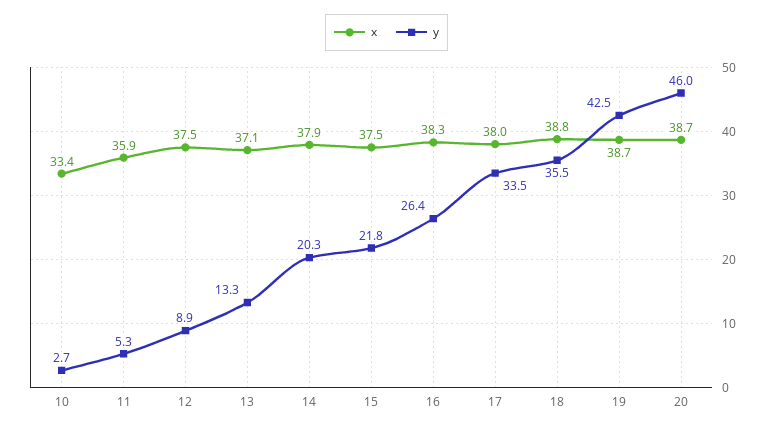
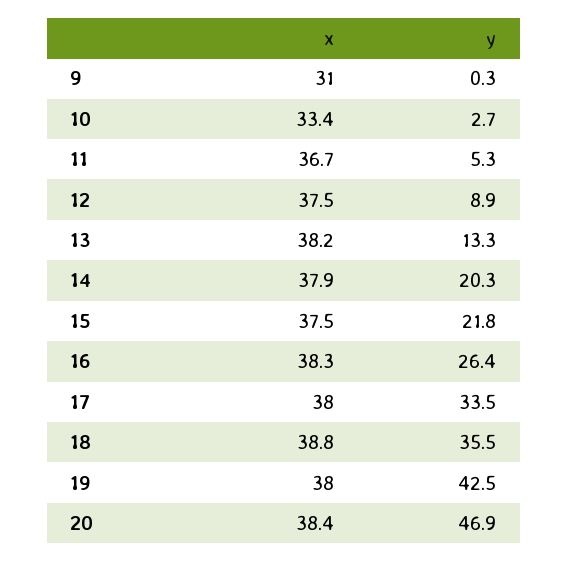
  {
    "x": {
      "10": 33.4,
-     "11": 35.9,
+     "11": 36.7,
      "12": 37.5,
-     "13": 37.1,
+     "13": 38.2,
      "14": 37.9,
      "15": 37.5,
      "16": 38.3,
      "17": 38,
      "18": 38.8,
-     "19": 38.7,
+     "19": 38,
-     "20": 38.7
+     "20": 38.4,
+     "9": 31
    },
    "y": {
      "10": 2.7,
      "11": 5.3,
      "12": 8.9,
      "13": 13.3,
      "14": 20.3,
      "15": 21.8,
      "16": 26.4,
      "17": 33.5,
      "18": 35.5,
      "19": 42.5,
-     "20": 46
+     "20": 46.9,
+     "9": 0.3
    }
  }

